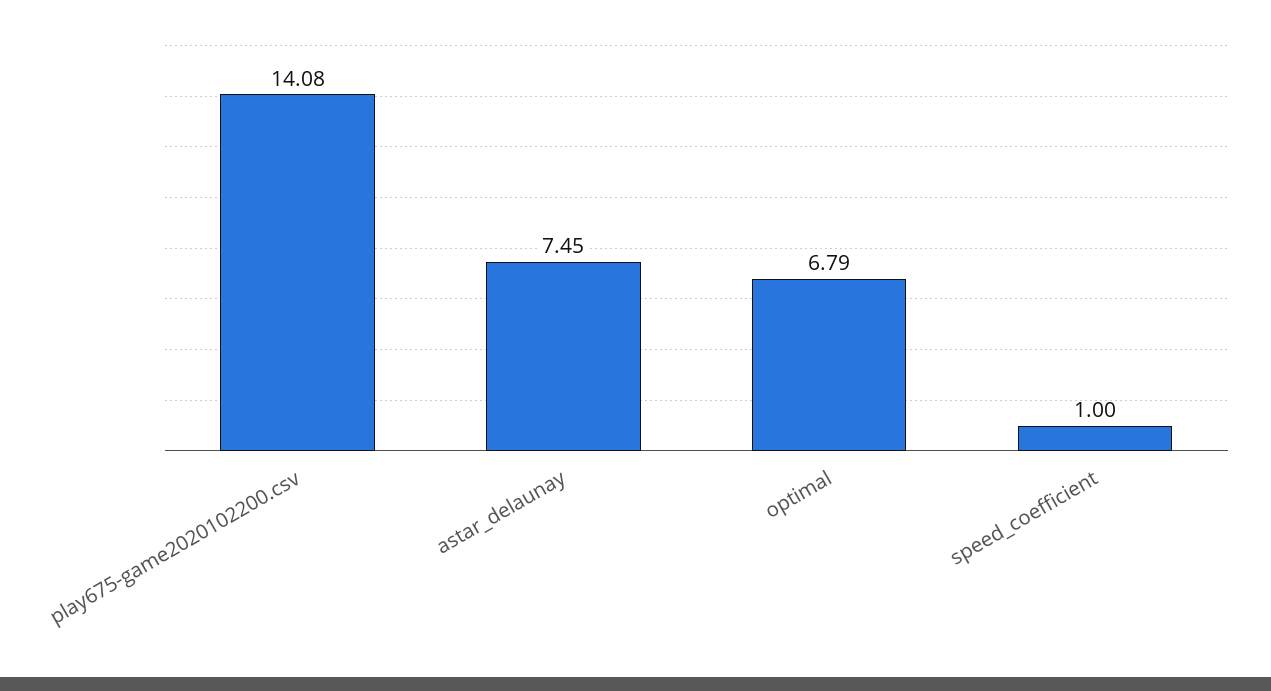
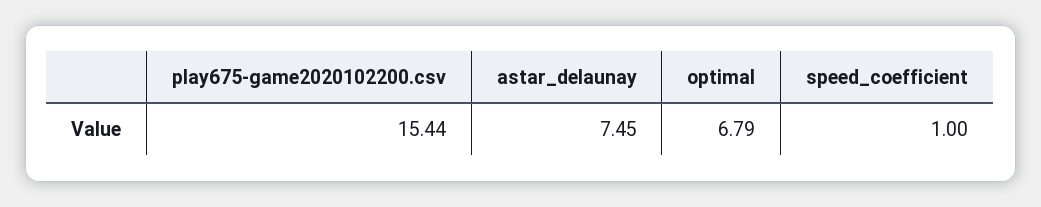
  {
-   "play675-game2020102200.csv": 14.08,
+   "play675-game2020102200.csv": 15.44,
    "astar_delaunay": 7.45,
    "optimal": 6.79,
    "speed_coefficient": 1
  }

